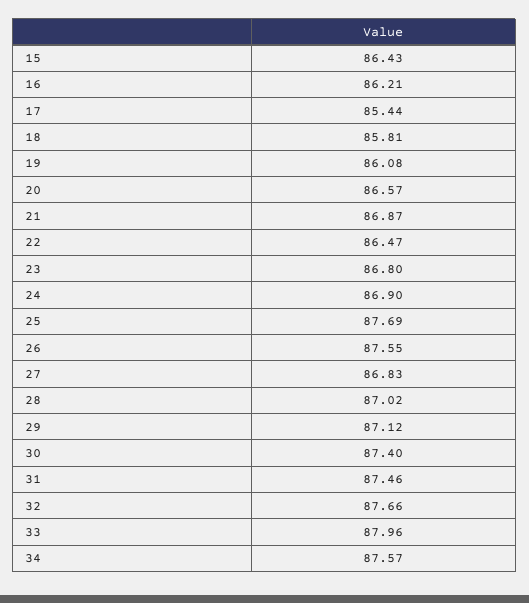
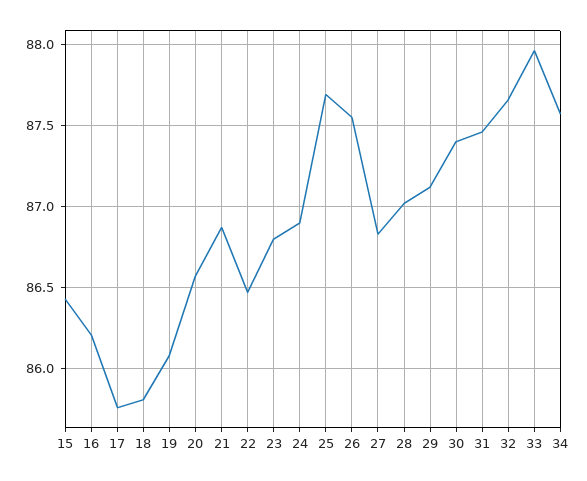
  {
    "15": 86.43,
    "16": 86.21,
-   "17": 85.44,
+   "17": 85.75,
    "18": 85.81,
    "19": 86.08,
    "20": 86.57,
    "21": 86.87,
    "22": 86.47,
    "23": 86.8,
    "24": 86.9,
    "25": 87.69,
    "26": 87.55,
    "27": 86.83,
    "28": 87.02,
    "29": 87.12,
    "30": 87.4,
    "31": 87.46,
    "32": 87.66,
    "33": 87.96,
    "34": 87.57
  }

